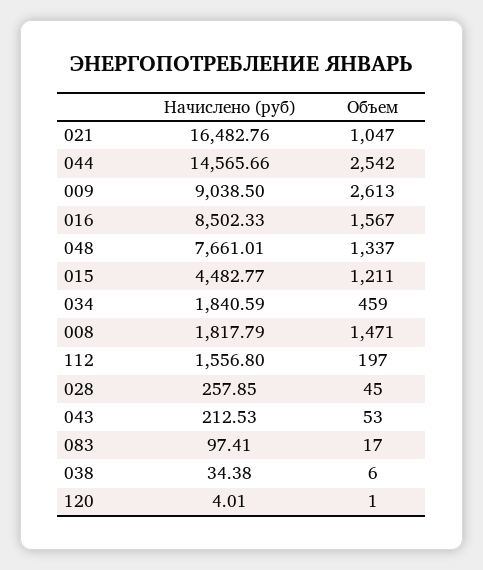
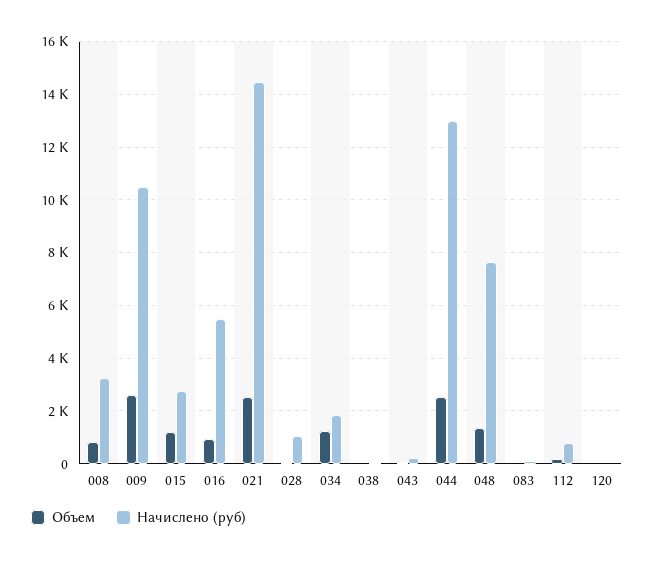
  {
    "Начислено (руб)": {
-     "021": 16482.76,
+     "021": 14500,
-     "044": 14565.66,
+     "044": 13000,
-     "009": 9038.5,
+     "009": 10500,
-     "016": 8502.33,
+     "016": 5500,
      "048": 7661.01,
-     "015": 4482.77,
+     "015": 2750,
      "034": 1840.59,
-     "008": 1817.79,
+     "008": 3250,
-     "112": 1556.8,
+     "112": 750,
-     "028": 257.85,
+     "028": 1000,
      "043": 212.53,
      "083": 97.41,
      "038": 34.38,
      "120": 4.01
    },
    "Объем": {
-     "021": 1047,
+     "021": 2500,
      "044": 2542,
      "009": 2613,
-     "016": 1567,
+     "016": 1000,
      "048": 1337,
      "015": 1211,
-     "034": 459,
+     "034": 1250,
-     "008": 1471,
+     "008": 750,
      "112": 197,
      "028": 45,
      "043": 53,
      "083": 17,
      "038": 6,
      "120": 1
    }
  }

